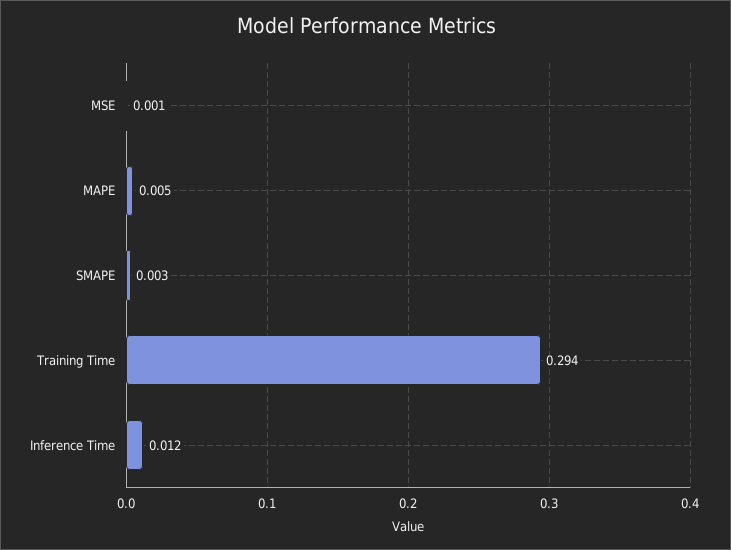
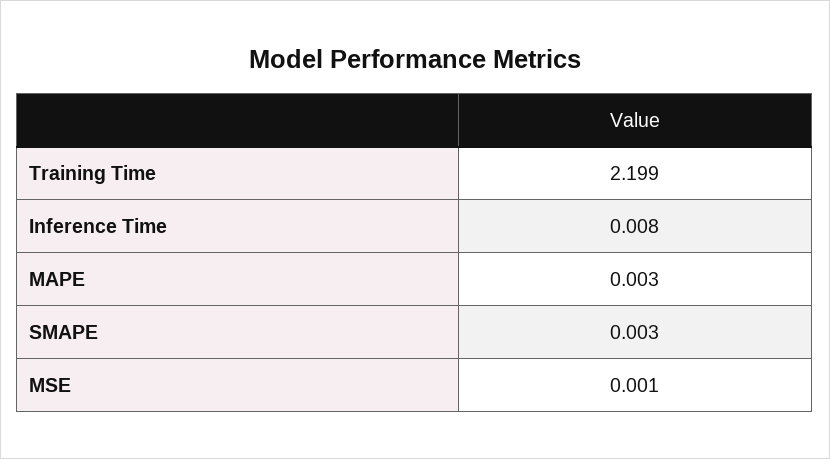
  {
    "MSE": 0.001,
-   "MAPE": 0.005,
+   "MAPE": 0.003,
    "SMAPE": 0.003,
-   "Training Time": 0.294,
+   "Training Time": 2.199,
-   "Inference Time": 0.012
+   "Inference Time": 0.008
  }

